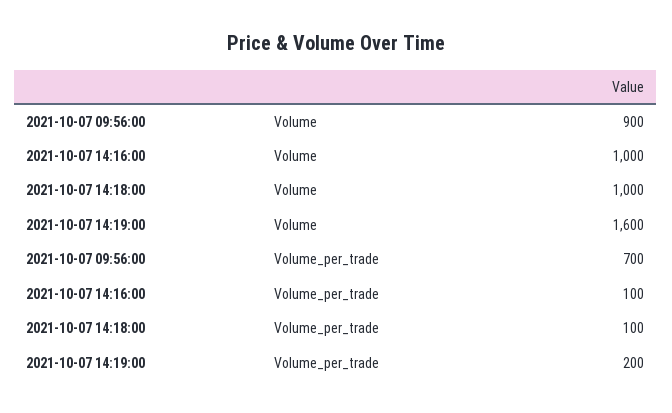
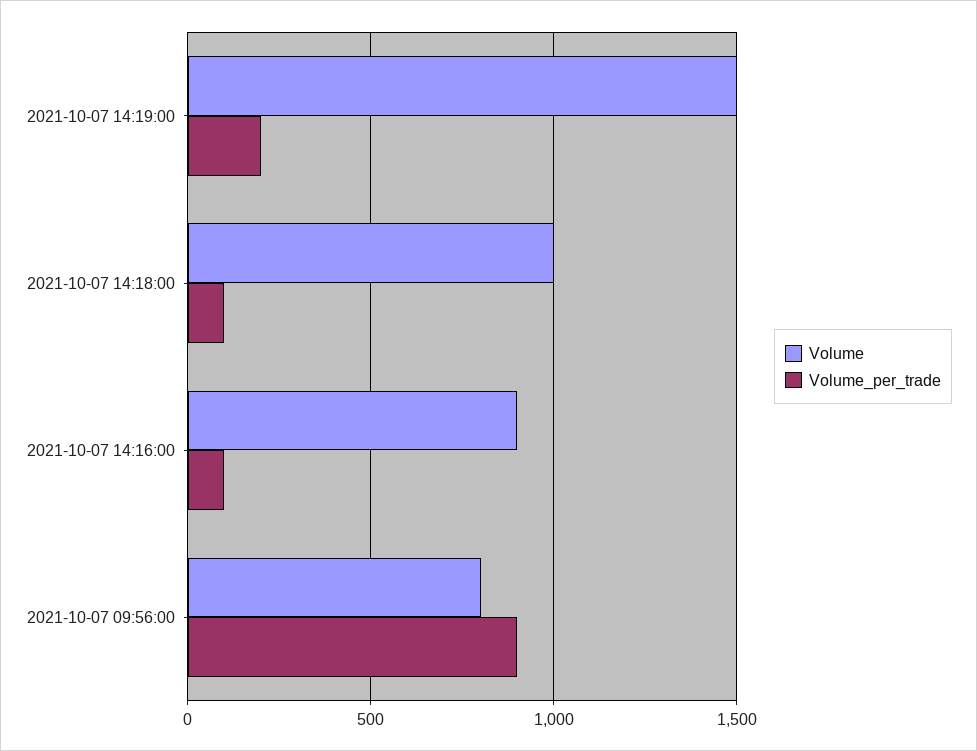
  {
    "Volume": {
-     "2021-10-07 09:56:00": 900,
+     "2021-10-07 09:56:00": 800,
-     "2021-10-07 14:16:00": 1000,
+     "2021-10-07 14:16:00": 900,
      "2021-10-07 14:18:00": 1000,
-     "2021-10-07 14:19:00": 1600
+     "2021-10-07 14:19:00": 1500
    },
    "Volume_per_trade": {
-     "2021-10-07 09:56:00": 700,
+     "2021-10-07 09:56:00": 900,
      "2021-10-07 14:16:00": 100,
      "2021-10-07 14:18:00": 100,
      "2021-10-07 14:19:00": 200
    }
  }

